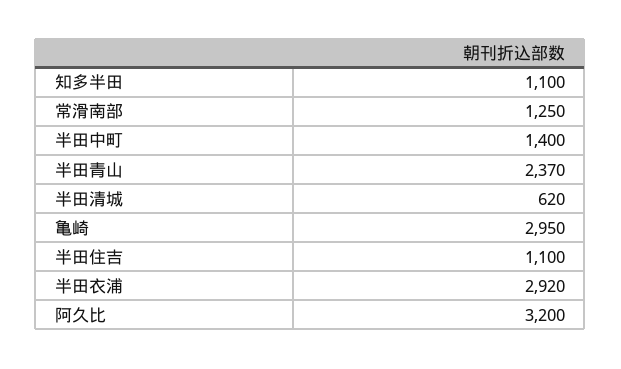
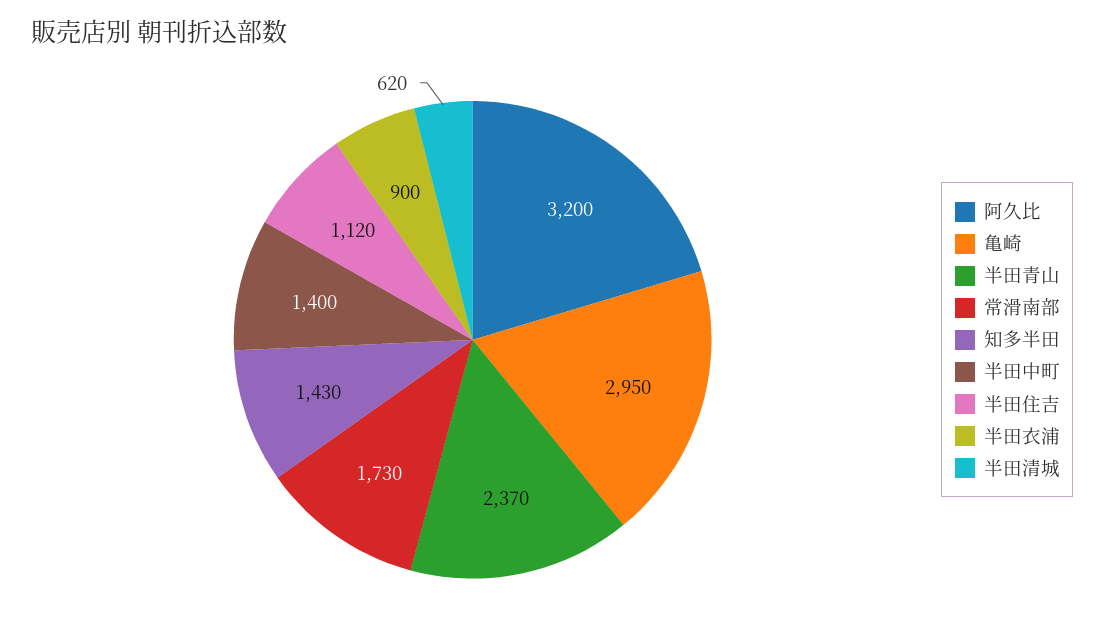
  {
-   "知多半田": 1100,
+   "知多半田": 1430,
-   "常滑南部": 1250,
+   "常滑南部": 1730,
    "半田中町": 1400,
    "半田青山": 2370,
    "半田清城": 620,
    "亀崎": 2950,
-   "半田住吉": 1100,
+   "半田住吉": 1120,
-   "半田衣浦": 2920,
+   "半田衣浦": 900,
    "阿久比": 3200
  }

